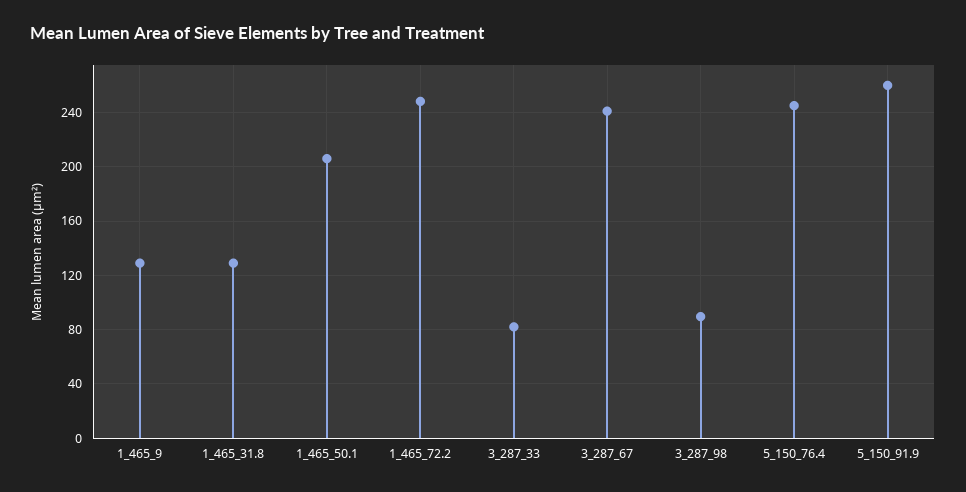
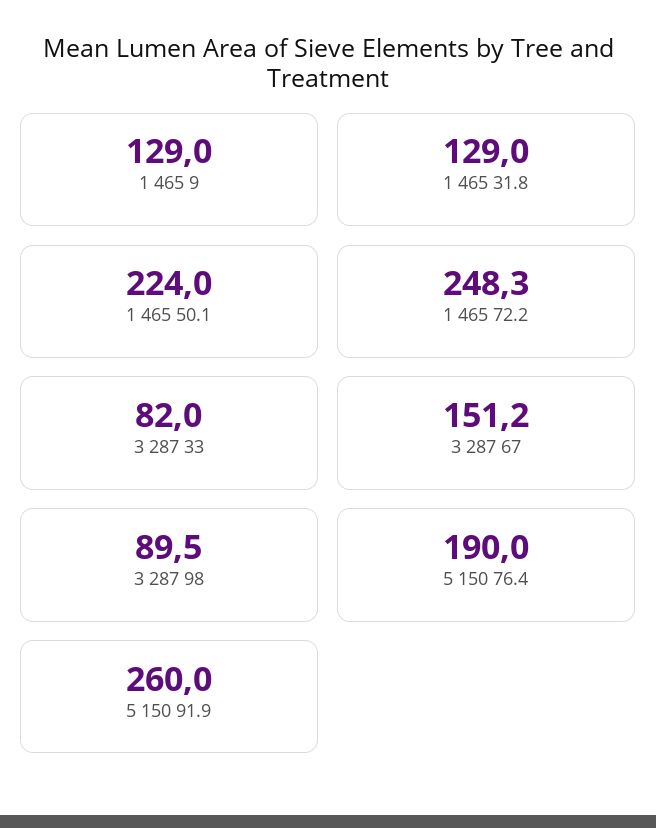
  {
    "1_465_9": 129,
    "1_465_31.8": 129,
-   "1_465_50.1": 205,
+   "1_465_50.1": 224,
    "1_465_72.2": 248.3,
    "3_287_33": 82,
-   "3_287_67": 240,
+   "3_287_67": 151.2,
    "3_287_98": 89.5,
-   "5_150_76.4": 245,
+   "5_150_76.4": 190,
    "5_150_91.9": 260
  }

